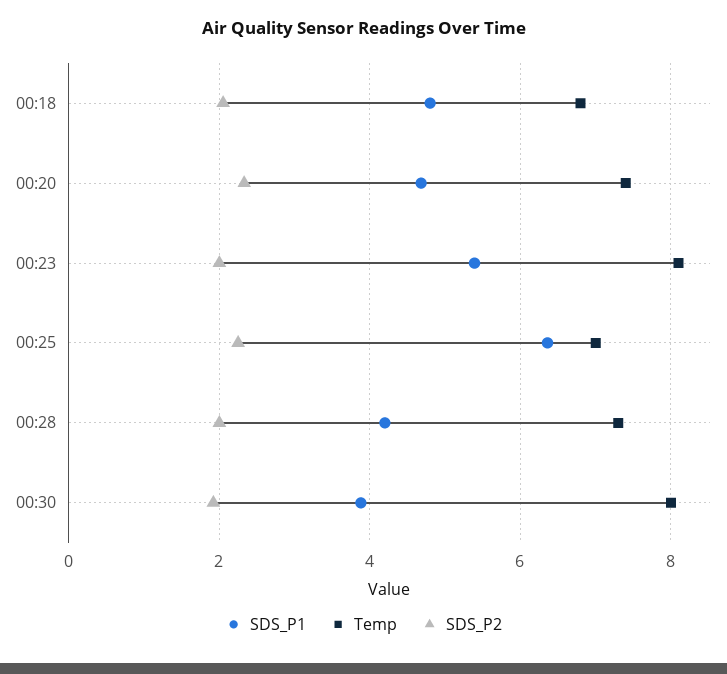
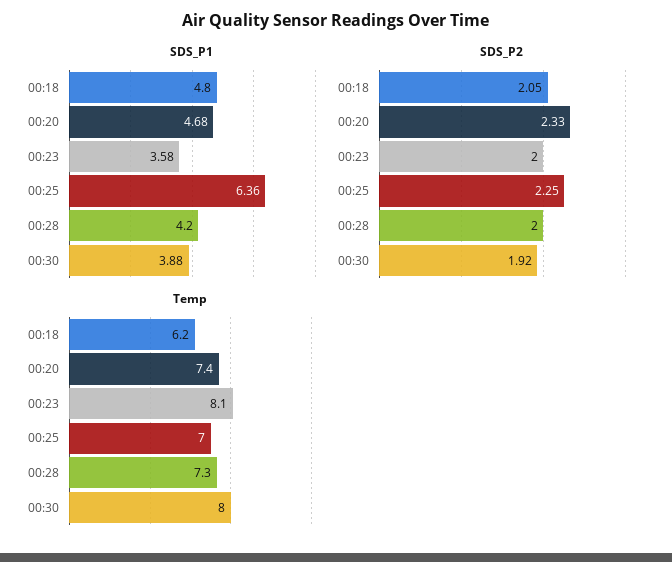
  {
    "SDS_P1": {
      "00:18": 4.8,
      "00:20": 4.68,
-     "00:23": 5.4,
+     "00:23": 3.58,
      "00:25": 6.36,
      "00:28": 4.2,
      "00:30": 3.88
    },
    "Temp": {
-     "00:18": 6.8,
+     "00:18": 6.2,
      "00:20": 7.4,
      "00:23": 8.1,
      "00:25": 7,
      "00:28": 7.3,
      "00:30": 8
    },
    "SDS_P2": {
      "00:18": 2.05,
      "00:20": 2.33,
      "00:23": 2,
      "00:25": 2.25,
      "00:28": 2,
      "00:30": 1.92
    }
  }

